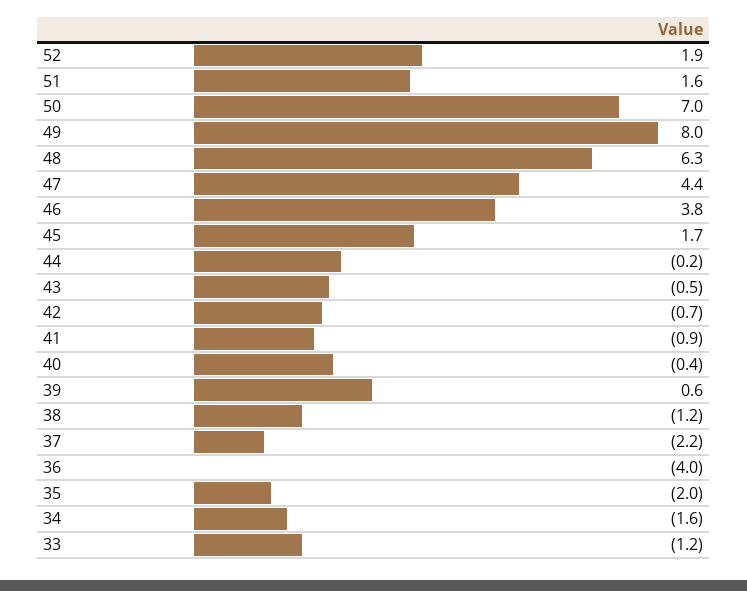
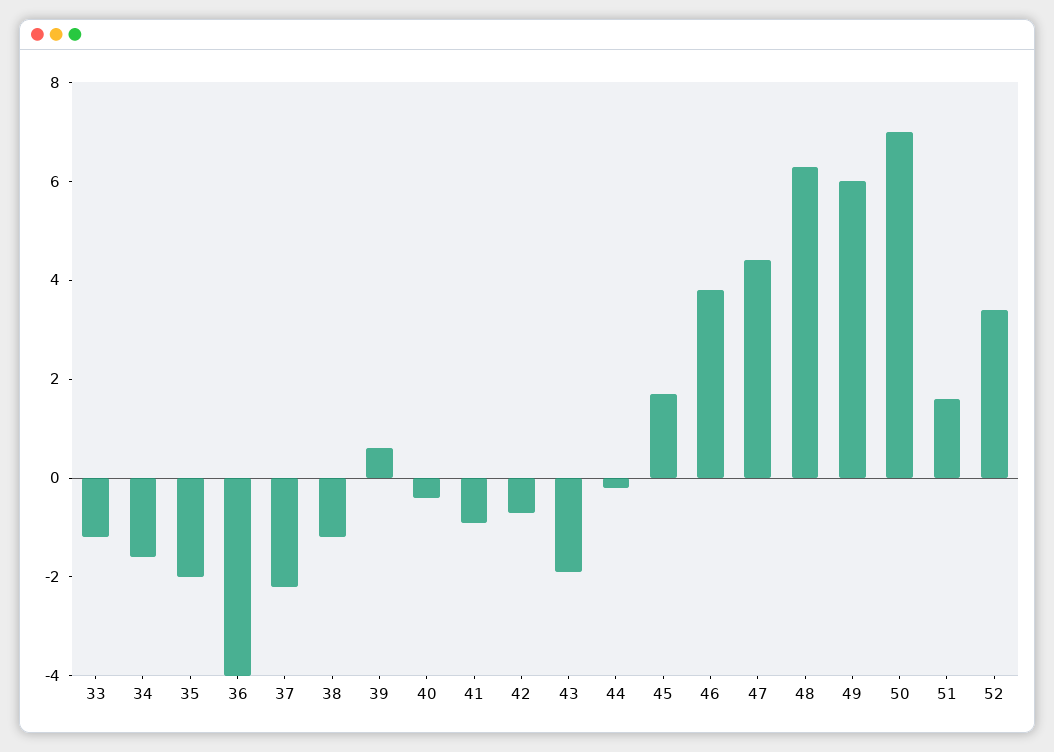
  {
-   "52": 1.9,
+   "52": 3.5,
    "51": 1.6,
    "50": 7,
-   "49": 8,
+   "49": 6,
    "48": 6.3,
    "47": 4.4,
    "46": 3.8,
    "45": 1.7,
    "44": -0.2,
-   "43": -0.5,
+   "43": -2,
    "42": -0.7,
    "41": -0.9,
    "40": -0.4,
    "39": 0.6,
    "38": -1.2,
    "37": -2.2,
    "36": -4,
    "35": -2,
    "34": -1.6,
    "33": -1.2
  }

